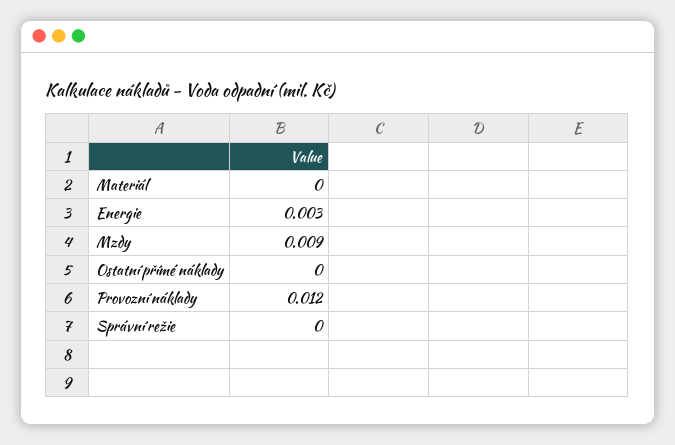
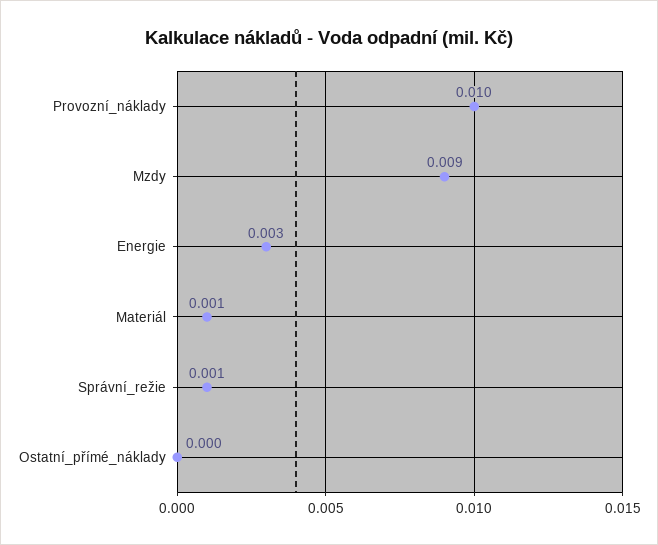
  {
-   "Materiál": 0,
+   "Materiál": 0.001,
    "Energie": 0.003,
    "Mzdy": 0.009,
    "Ostatní přímé náklady": 0,
-   "Provozní náklady": 0.012,
+   "Provozní náklady": 0.01,
-   "Správní režie": 0
+   "Správní režie": 0.001
  }

